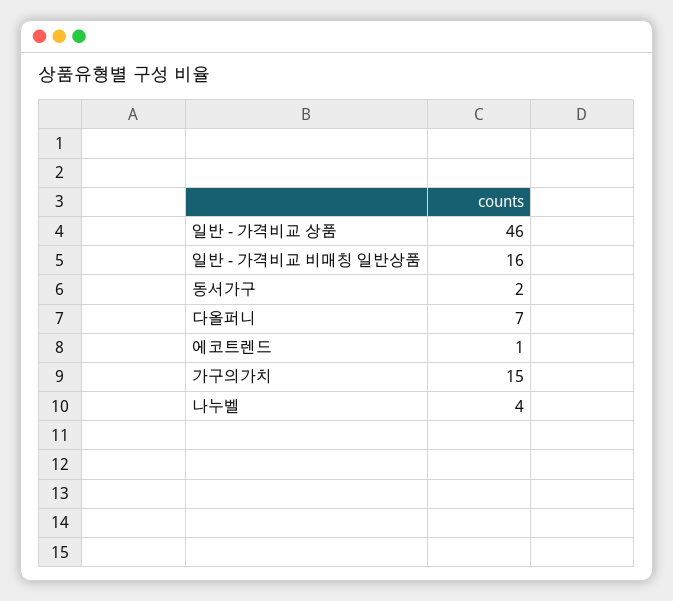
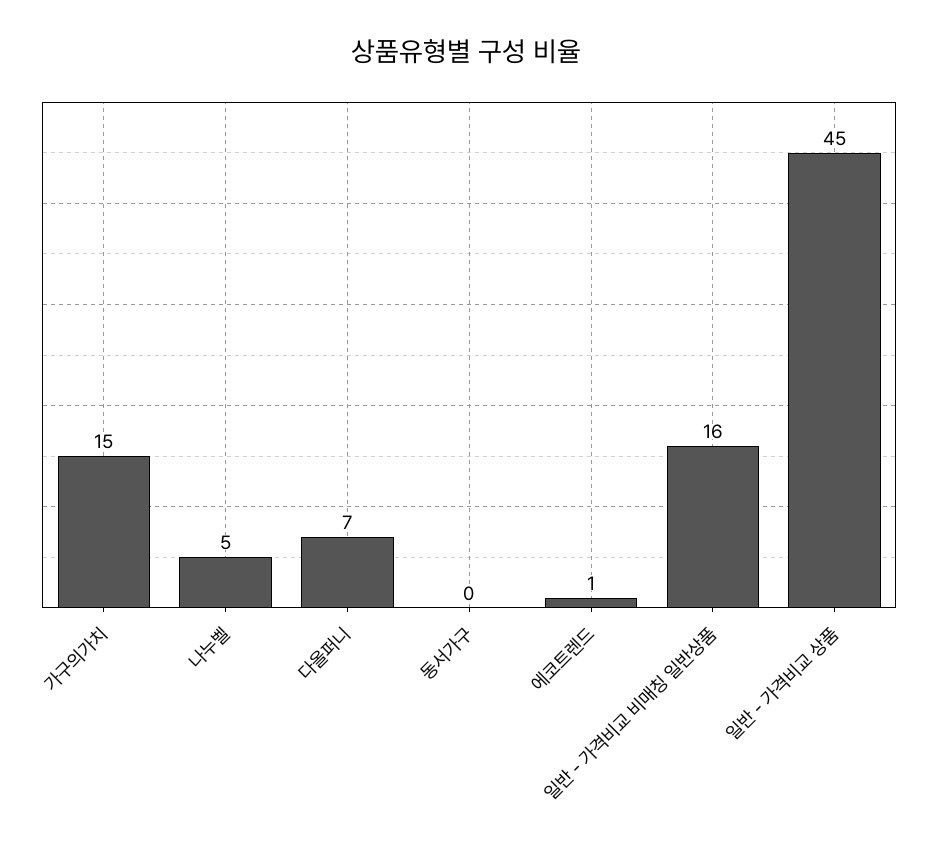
  {
-   "일반 - 가격비교 상품": 46,
+   "일반 - 가격비교 상품": 45,
    "일반 - 가격비교 비매칭 일반상품": 16,
-   "동서가구": 2,
+   "동서가구": 0,
    "다올퍼니": 7,
    "에코트렌드": 1,
    "가구의가치": 15,
-   "나누벨": 4
+   "나누벨": 5
  }

